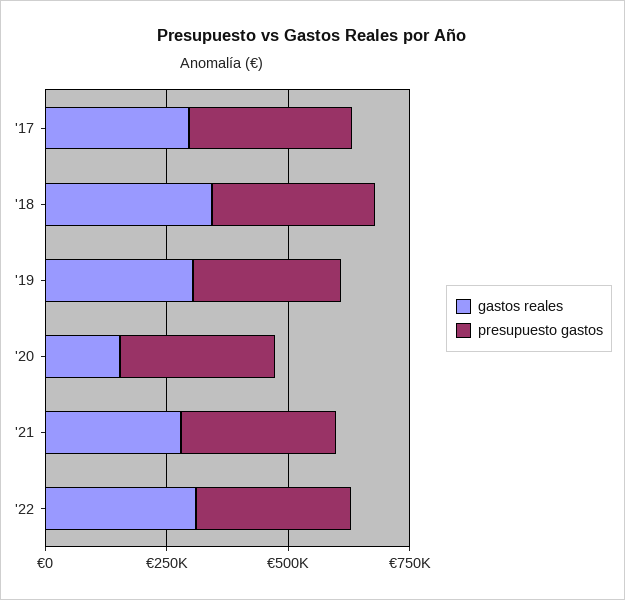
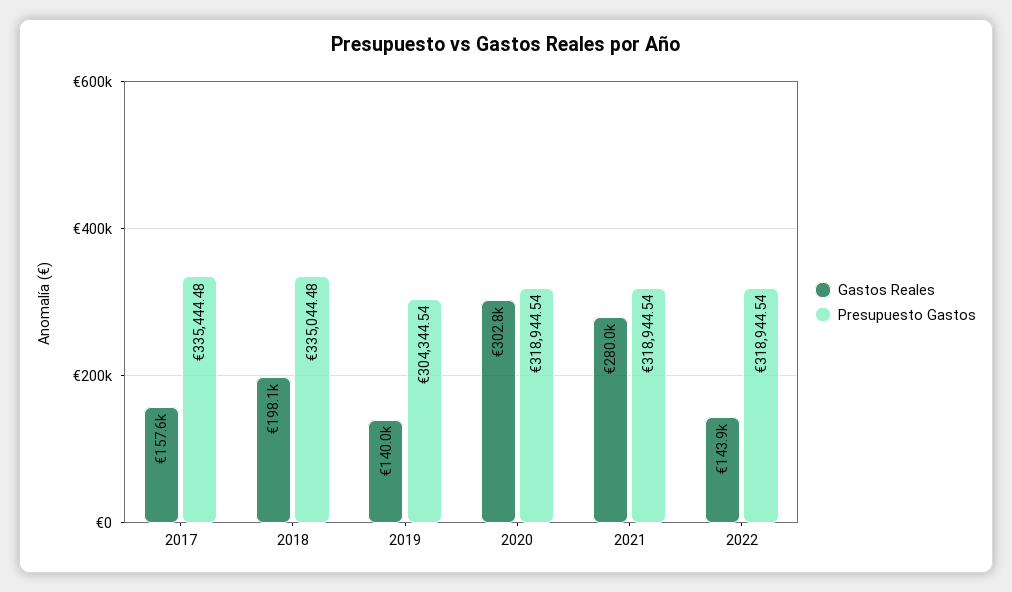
  {
    "gastos reales": {
-     "'17": 300000,
+     "'17": 157600,
-     "'18": 350000,
+     "'18": 198100,
-     "'19": 300000,
+     "'19": 140000,
-     "'20": 150000,
+     "'20": 302800,
      "'21": 280000,
-     "'22": 300000
+     "'22": 143900
    },
    "presupuesto gastos": {
      "'17": 335444.48,
      "'18": 335044.48,
      "'19": 304344.54,
      "'20": 318944.54,
      "'21": 318944.54,
      "'22": 318944.54
    }
  }

